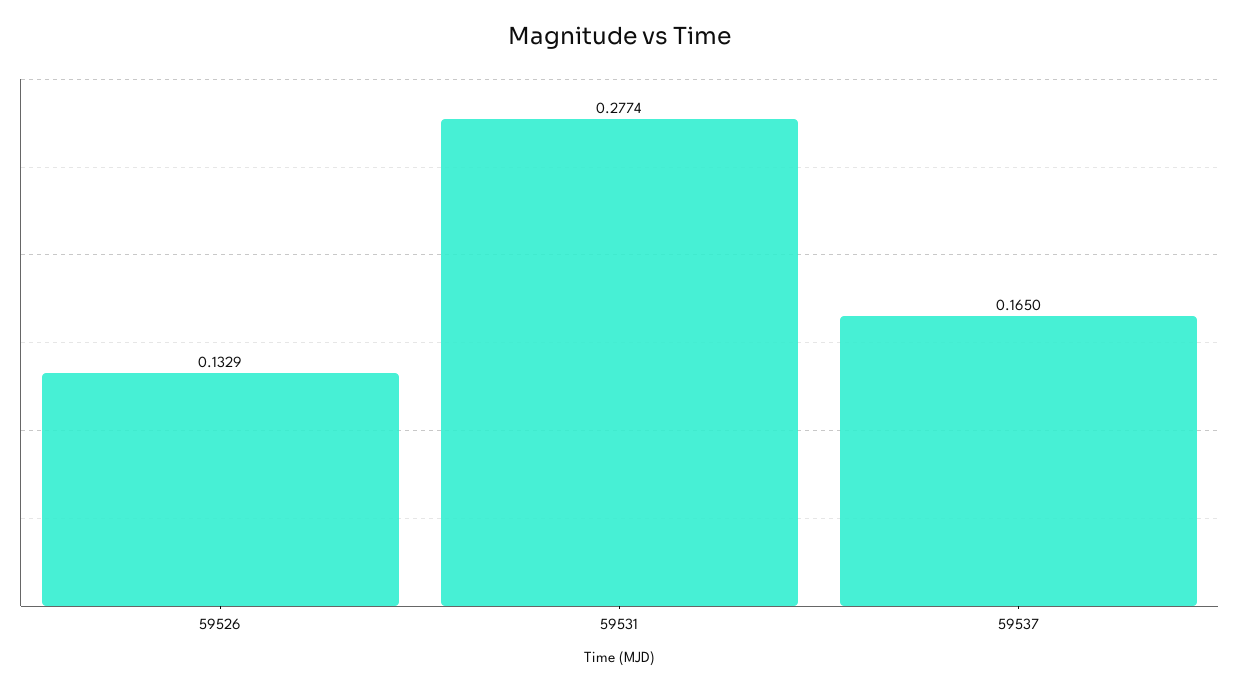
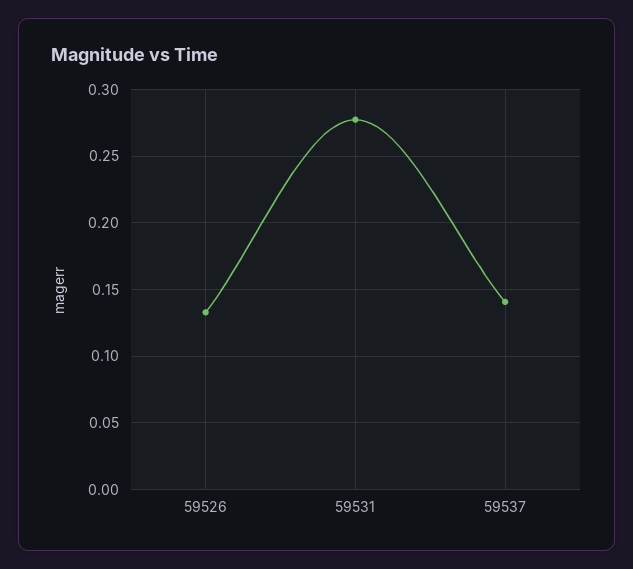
  {
    "59526": 0.1329,
    "59531": 0.2774,
-   "59537": 0.165
+   "59537": 0.14
  }

